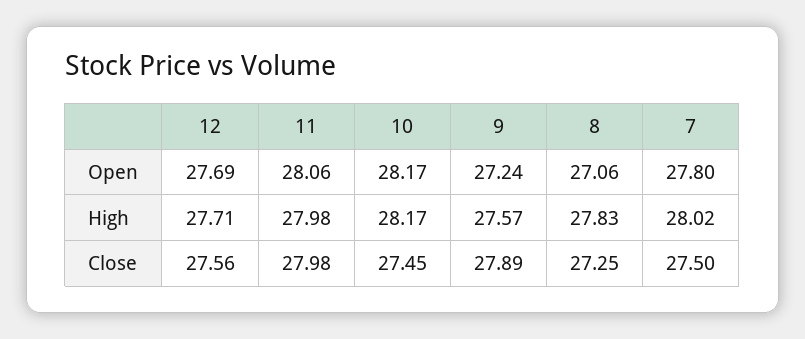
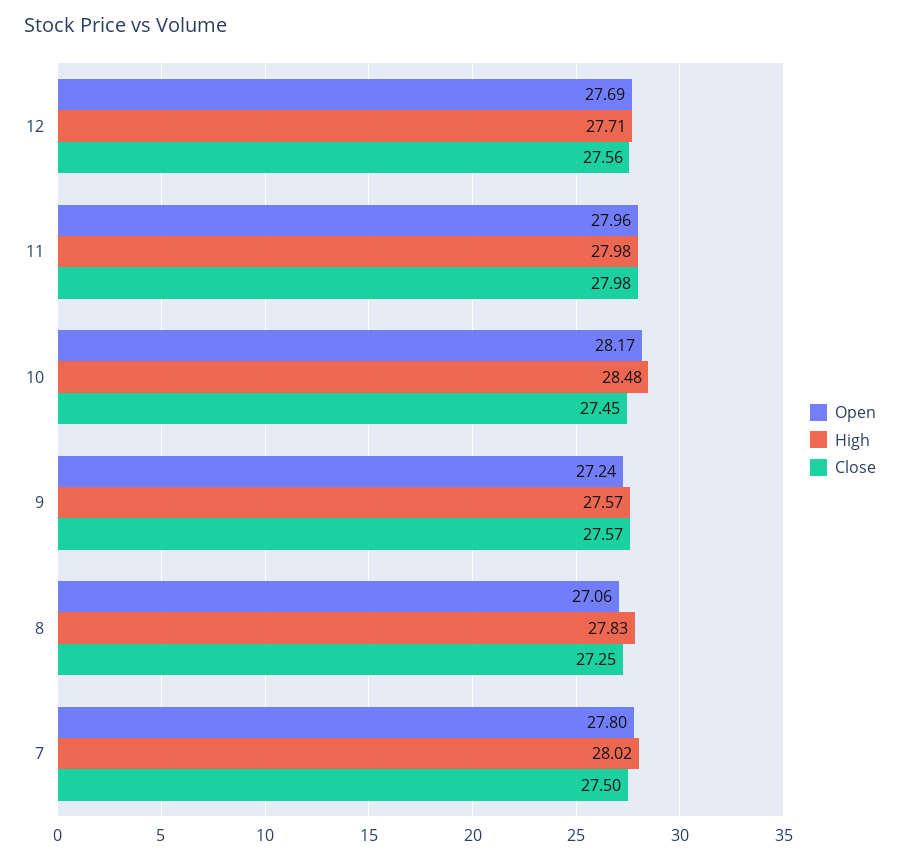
  {
    "Open": {
      "12": 27.69,
-     "11": 28.06,
+     "11": 27.96,
      "10": 28.17,
      "9": 27.24,
      "8": 27.06,
      "7": 27.8
    },
    "High": {
      "12": 27.71,
      "11": 27.98,
-     "10": 28.17,
+     "10": 28.48,
      "9": 27.57,
      "8": 27.83,
      "7": 28.02
    },
    "Close": {
      "12": 27.56,
      "11": 27.98,
      "10": 27.45,
-     "9": 27.89,
+     "9": 27.57,
      "8": 27.25,
      "7": 27.5
    }
  }

